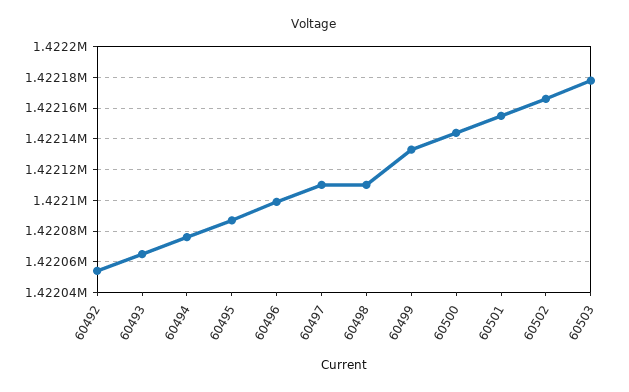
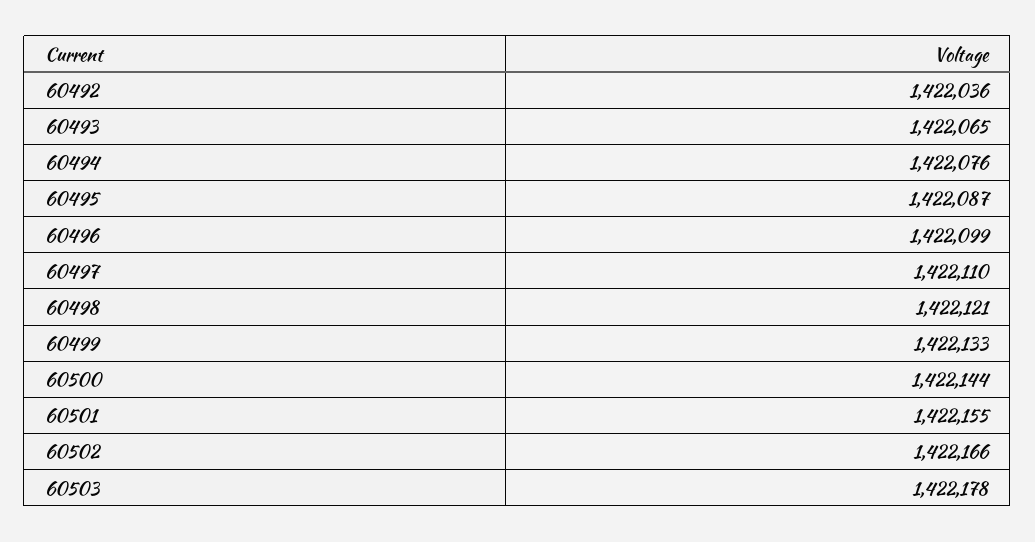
  {
-   "60492": 1422055,
+   "60492": 1422036,
    "60493": 1422065,
    "60494": 1422076,
    "60495": 1422087,
    "60496": 1422099,
    "60497": 1422110,
-   "60498": 1422110,
+   "60498": 1422121,
    "60499": 1422133,
    "60500": 1422144,
    "60501": 1422155,
    "60502": 1422166,
    "60503": 1422178
  }

